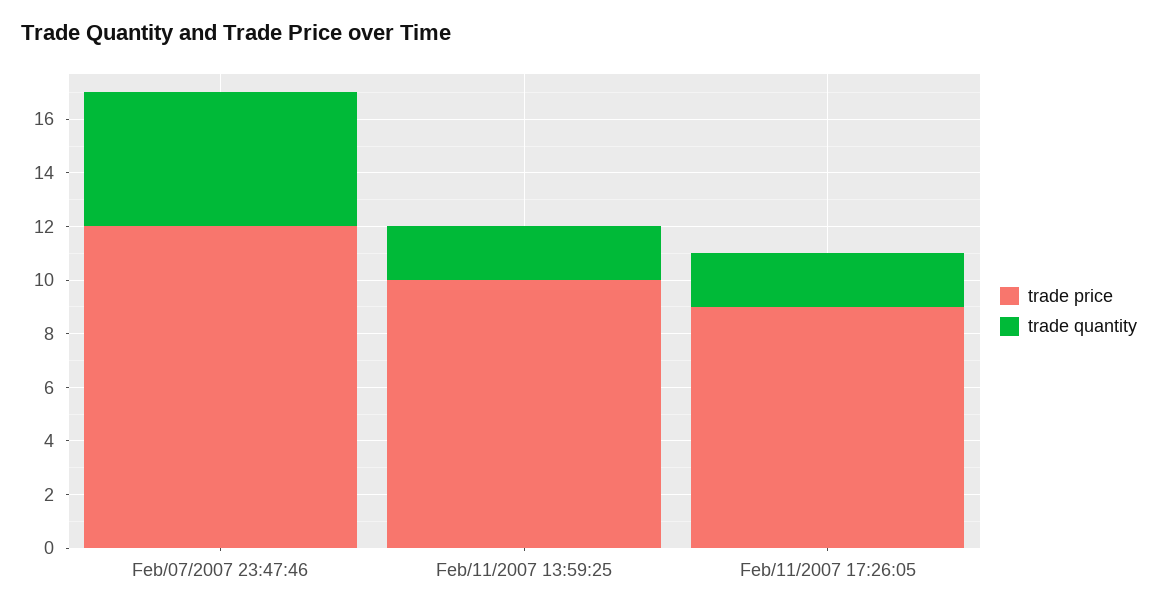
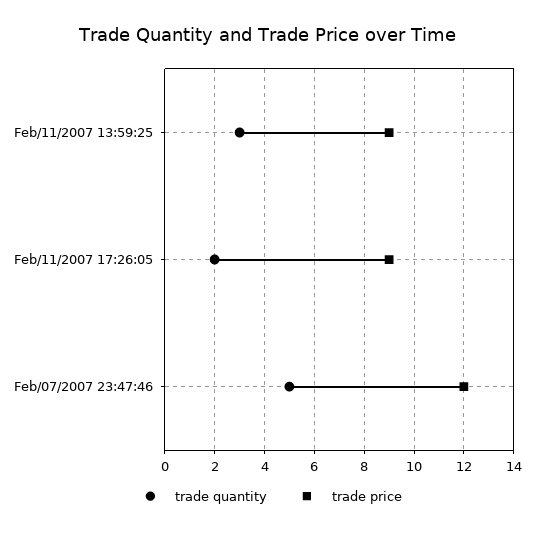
  {
    "trade price": {
      "Feb/07/2007 23:47:46": 12,
-     "Feb/11/2007 13:59:25": 10,
+     "Feb/11/2007 13:59:25": 9,
      "Feb/11/2007 17:26:05": 9
    },
    "trade quantity": {
      "Feb/07/2007 23:47:46": 5,
-     "Feb/11/2007 13:59:25": 2,
+     "Feb/11/2007 13:59:25": 3,
      "Feb/11/2007 17:26:05": 2
    }
  }

